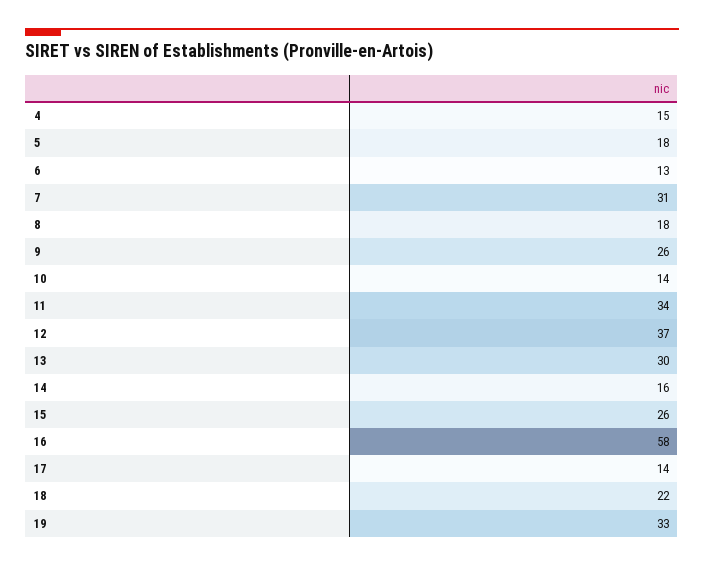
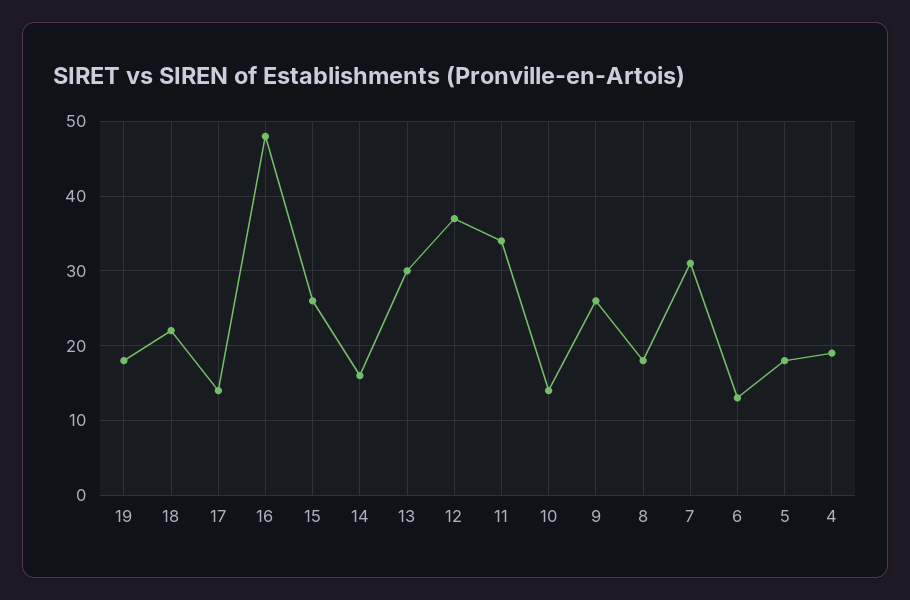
  {
-   "4": 15,
+   "4": 19,
    "5": 18,
    "6": 13,
    "7": 31,
    "8": 18,
    "9": 26,
    "10": 14,
    "11": 34,
    "12": 37,
    "13": 30,
    "14": 16,
    "15": 26,
-   "16": 58,
+   "16": 48,
    "17": 14,
    "18": 22,
-   "19": 33
+   "19": 18
  }

